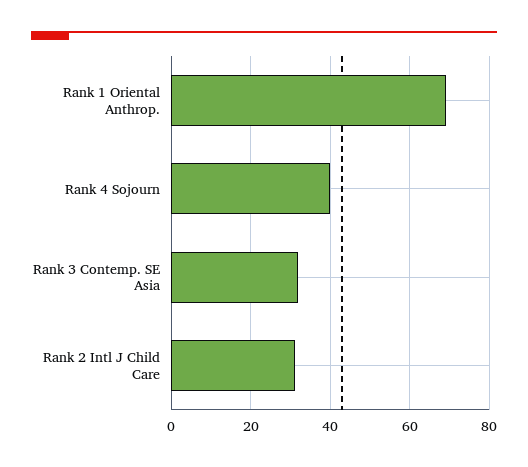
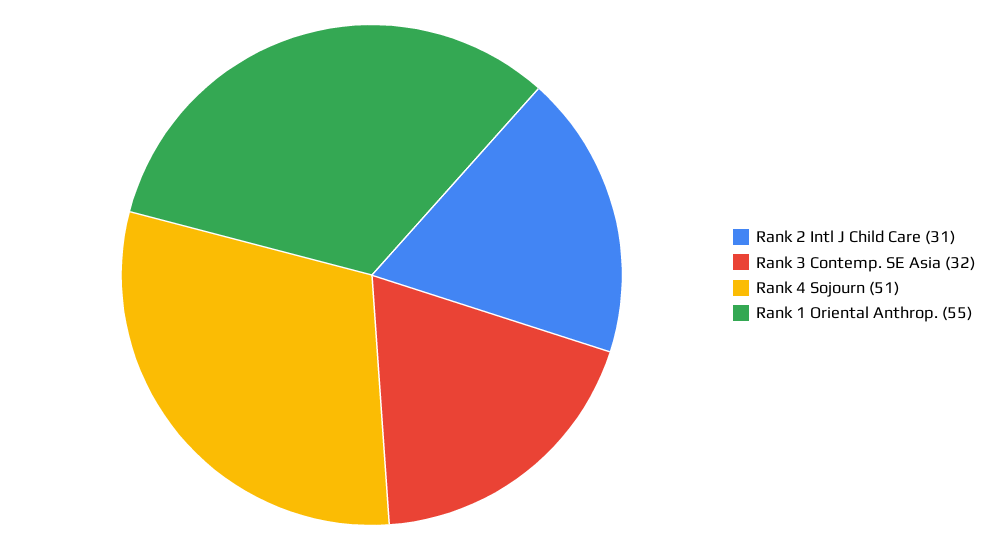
  {
-   "Rank 1 Oriental Anthrop.": 70,
+   "Rank 1 Oriental Anthrop.": 55,
-   "Rank 4 Sojourn": 40,
+   "Rank 4 Sojourn": 51,
    "Rank 3 Contemp. SE Asia": 32,
    "Rank 2 Intl J Child Care": 31
  }

